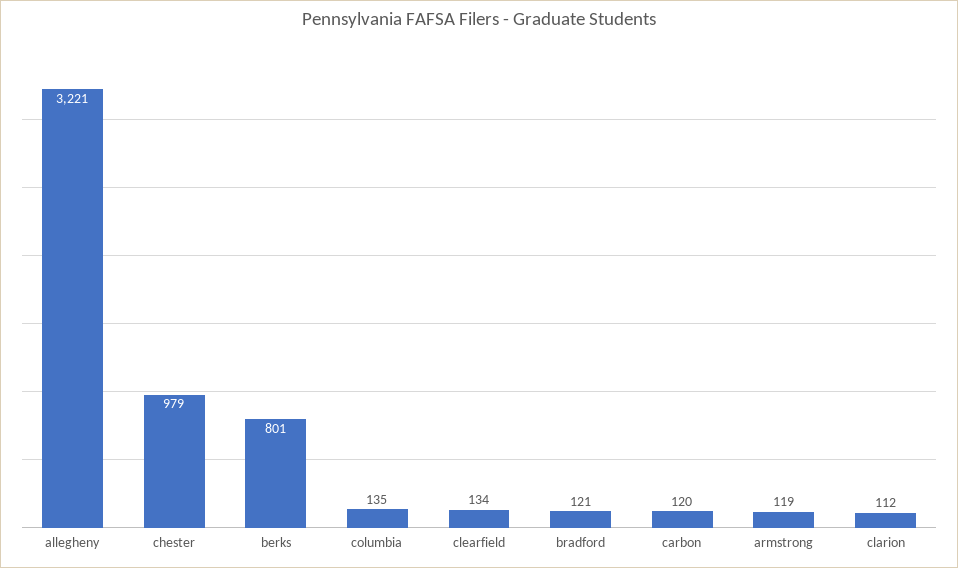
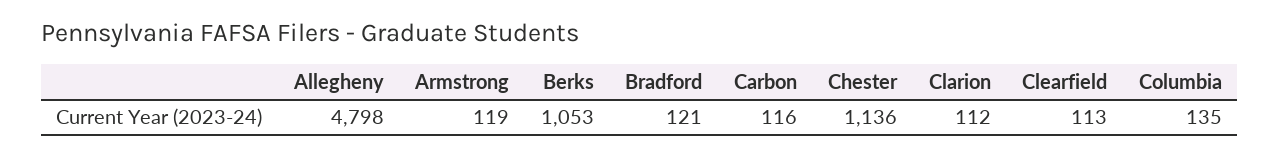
  {
-   "allegheny": 3221,
+   "allegheny": 4798,
-   "chester": 979,
+   "chester": 1136,
-   "berks": 801,
+   "berks": 1053,
    "columbia": 135,
-   "clearfield": 134,
+   "clearfield": 113,
    "bradford": 121,
-   "carbon": 120,
+   "carbon": 116,
    "armstrong": 119,
    "clarion": 112
  }

